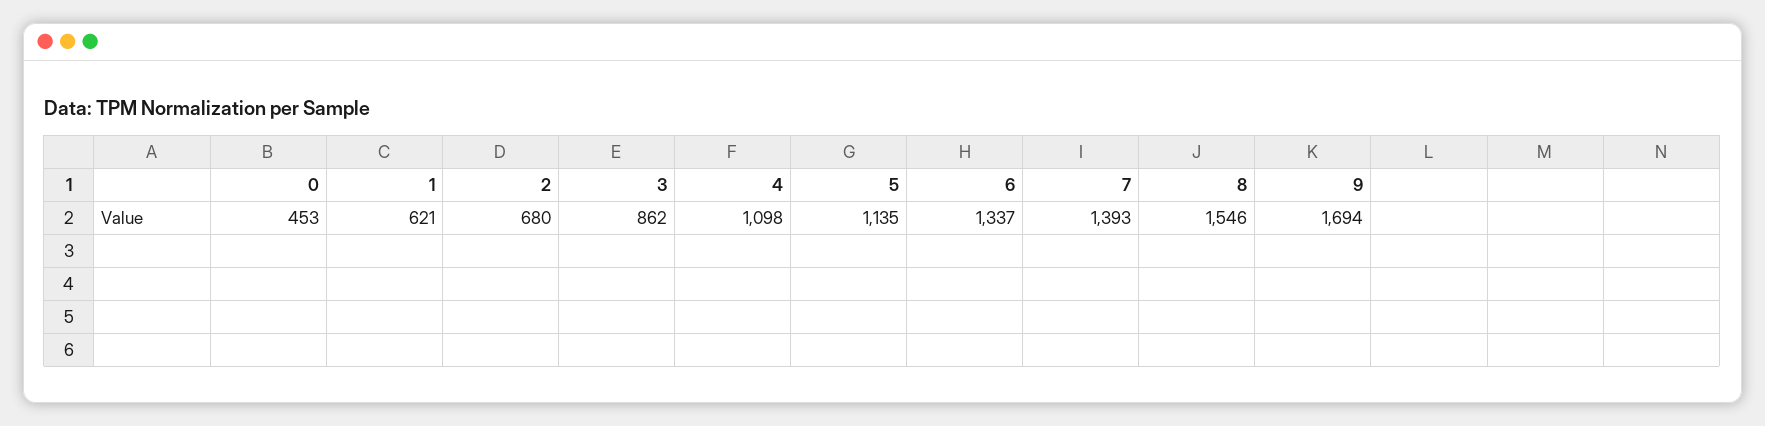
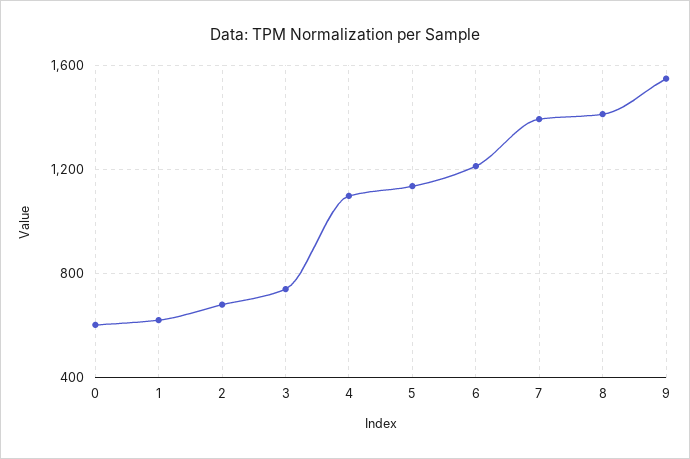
  {
-   "0": 453,
+   "0": 600,
    "1": 621,
    "2": 680,
-   "3": 862,
+   "3": 750,
    "4": 1098,
    "5": 1135,
-   "6": 1337,
+   "6": 1200,
    "7": 1393,
-   "8": 1546,
+   "8": 1400,
-   "9": 1694
+   "9": 1550
  }

